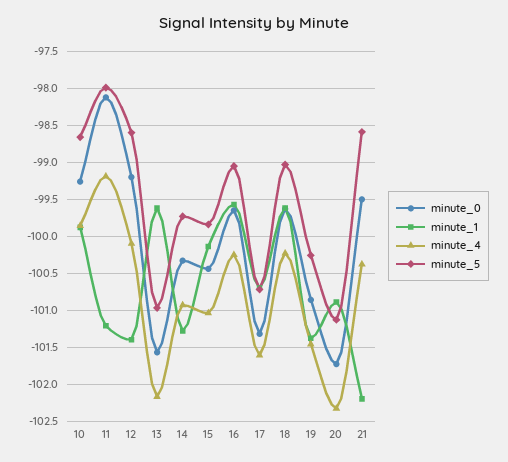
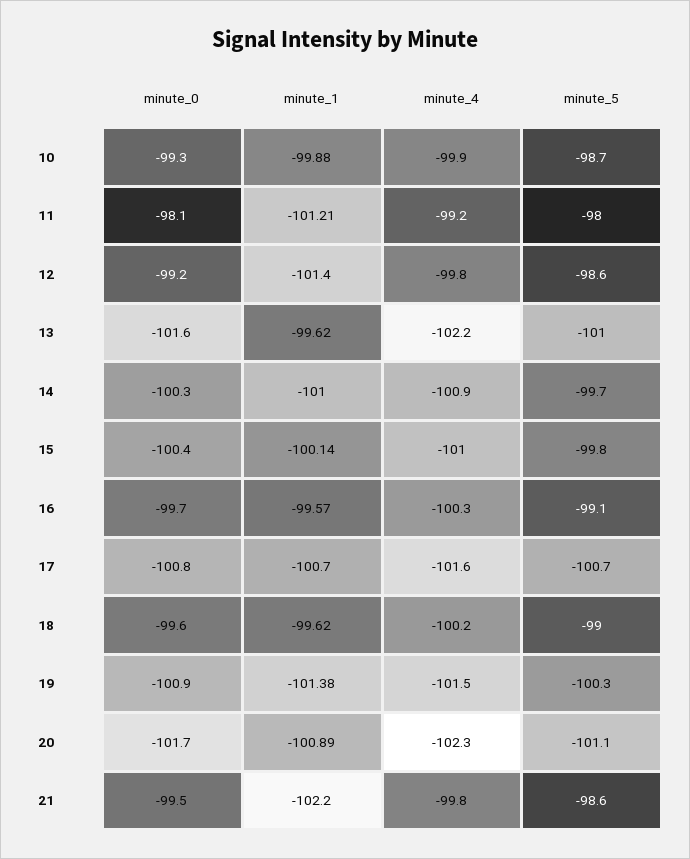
  {
    "minute_0": {
      "10": -99.3,
      "11": -98.1,
      "12": -99.2,
      "13": -101.6,
      "14": -100.3,
      "15": -100.4,
      "16": -99.7,
-     "17": -101.3,
+     "17": -100.8,
      "18": -99.6,
      "19": -100.9,
      "20": -101.7,
      "21": -99.5
    },
    "minute_1": {
      "10": -99.88,
      "11": -101.21,
      "12": -101.4,
      "13": -99.62,
-     "14": -101.3,
+     "14": -101,
      "15": -100.14,
      "16": -99.57,
      "17": -100.7,
      "18": -99.62,
      "19": -101.38,
      "20": -100.89,
      "21": -102.2
    },
    "minute_4": {
      "10": -99.9,
      "11": -99.2,
-     "12": -100.1,
+     "12": -99.8,
      "13": -102.2,
      "14": -100.9,
      "15": -101,
      "16": -100.3,
      "17": -101.6,
      "18": -100.2,
      "19": -101.5,
      "20": -102.3,
-     "21": -100.4
+     "21": -99.8
    },
    "minute_5": {
      "10": -98.7,
      "11": -98,
      "12": -98.6,
      "13": -101,
      "14": -99.7,
      "15": -99.8,
      "16": -99.1,
      "17": -100.7,
      "18": -99,
      "19": -100.3,
      "20": -101.1,
      "21": -98.6
    }
  }

